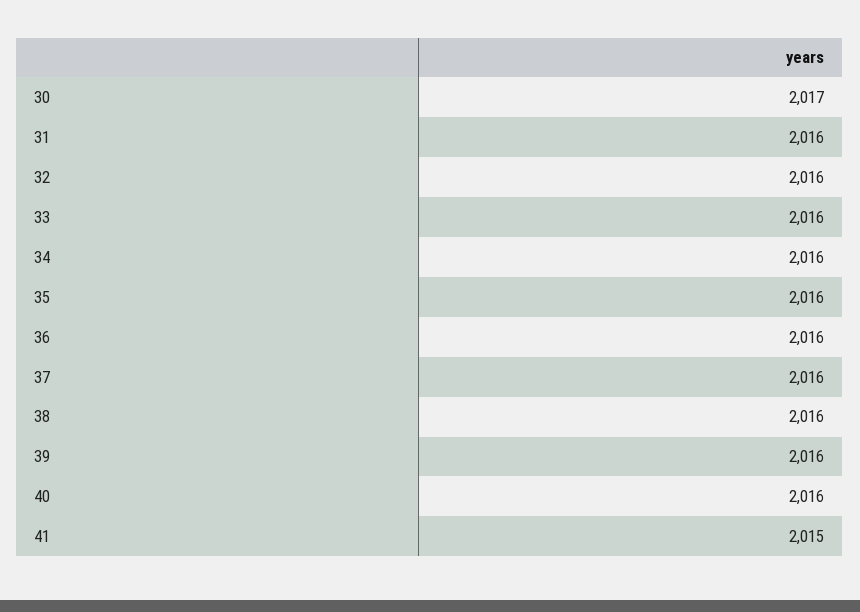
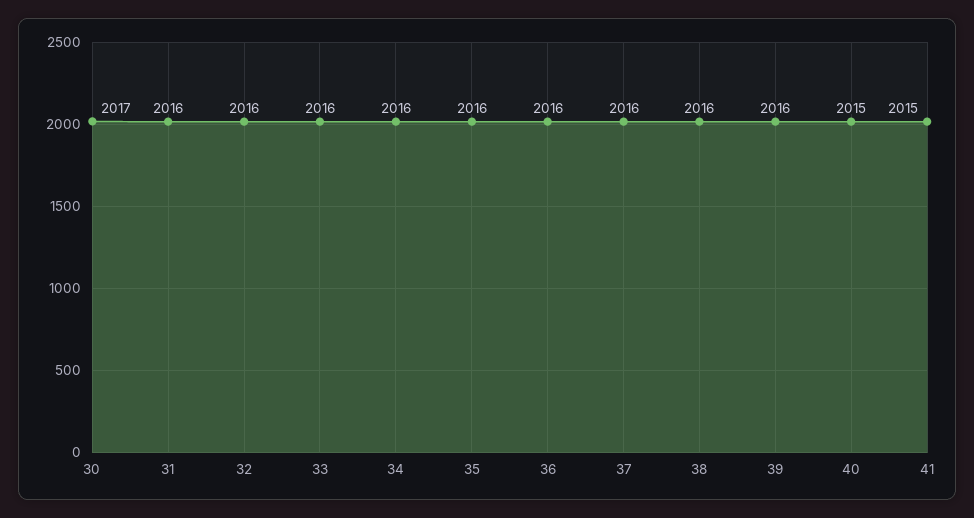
  {
    "30": 2017,
    "31": 2016,
    "32": 2016,
    "33": 2016,
    "34": 2016,
    "35": 2016,
    "36": 2016,
    "37": 2016,
    "38": 2016,
    "39": 2016,
-   "40": 2016,
+   "40": 2015,
    "41": 2015
  }

